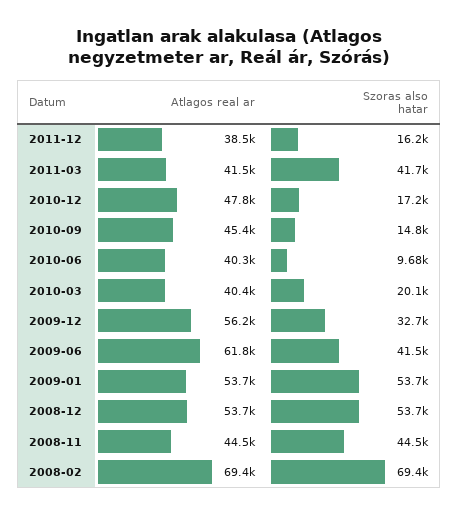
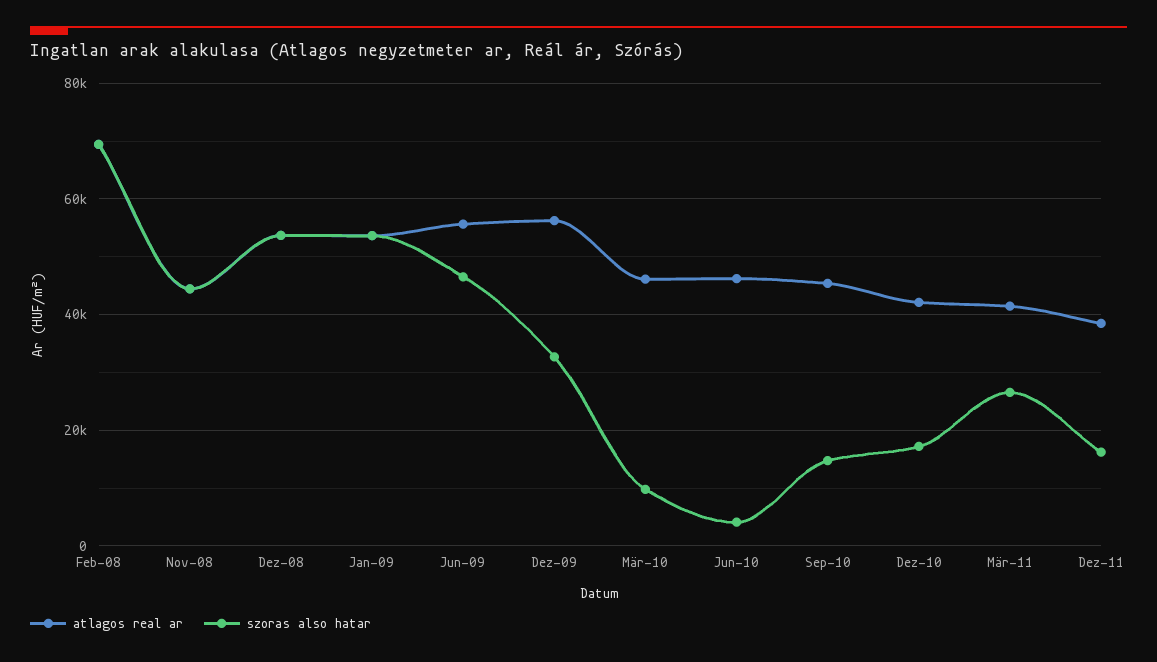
  {
    "Atlagos real ar": {
      "2011-12": 38500,
      "2011-03": 41500,
-     "2010-12": 47800,
+     "2010-12": 42000,
      "2010-09": 45400,
-     "2010-06": 40300,
+     "2010-06": 46000,
-     "2010-03": 40400,
+     "2010-03": 46000,
      "2009-12": 56200,
-     "2009-06": 61800,
+     "2009-06": 56000,
      "2009-01": 53700,
      "2008-12": 53700,
      "2008-11": 44500,
      "2008-02": 69400
    },
    "Szoras also hatar": {
      "2011-12": 16200,
-     "2011-03": 41700,
+     "2011-03": 26000,
      "2010-12": 17200,
      "2010-09": 14800,
-     "2010-06": 9680,
+     "2010-06": 4000,
-     "2010-03": 20100,
+     "2010-03": 10000,
      "2009-12": 32700,
-     "2009-06": 41500,
+     "2009-06": 46000,
      "2009-01": 53700,
      "2008-12": 53700,
      "2008-11": 44500,
      "2008-02": 69400
    }
  }

